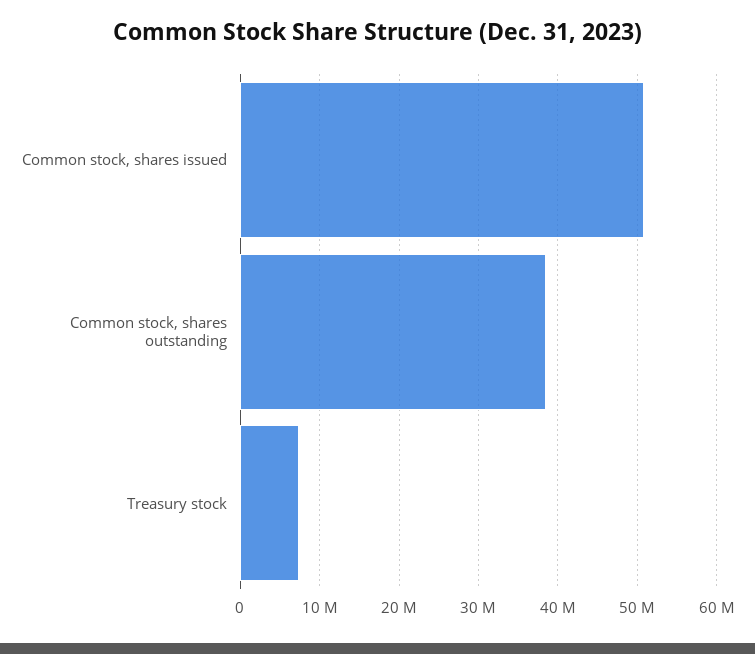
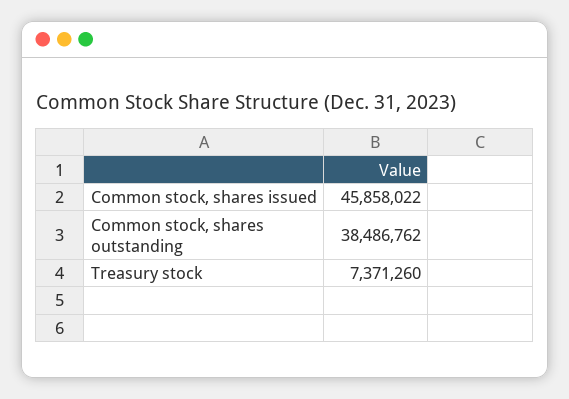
  {
-   "Common stock, shares issued": 51000000,
+   "Common stock, shares issued": 45858022,
    "Common stock, shares outstanding": 38486762,
    "Treasury stock": 7371260
  }

